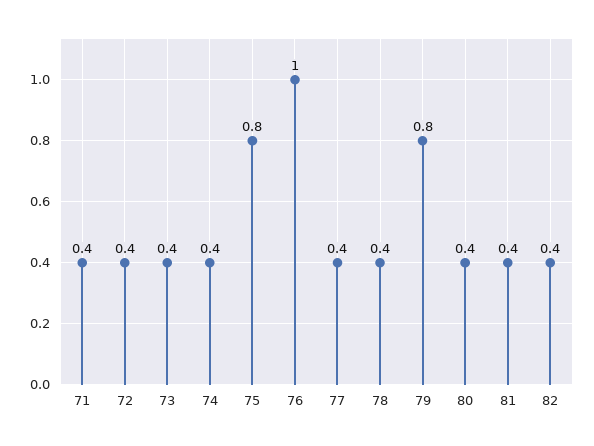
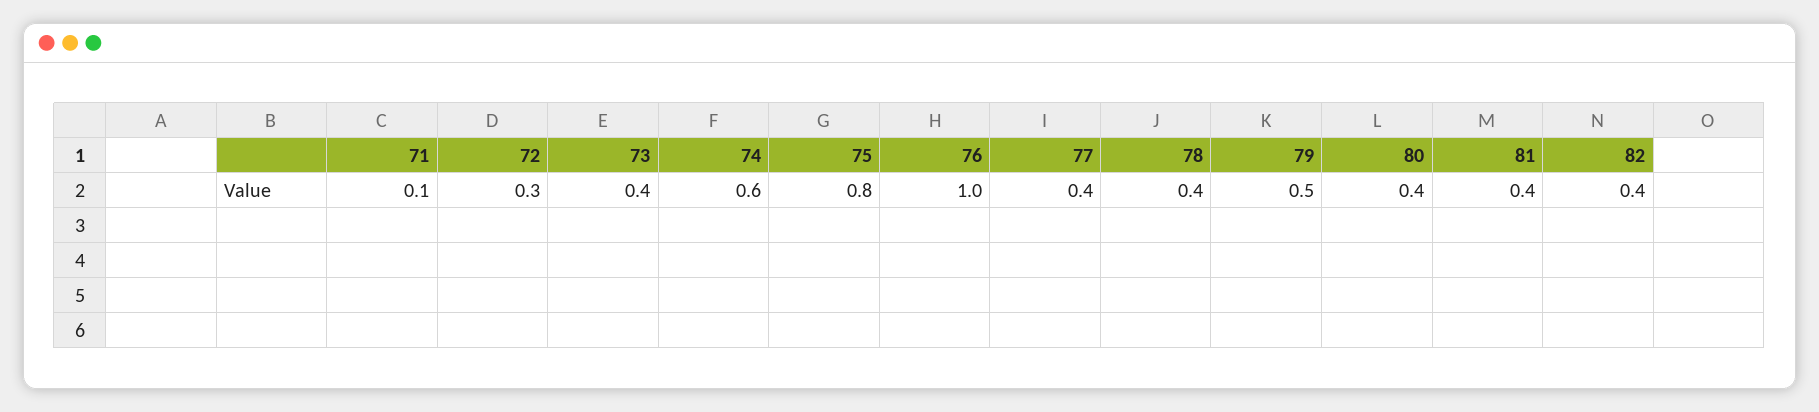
  {
-   "71": 0.4,
+   "71": 0.1,
-   "72": 0.4,
+   "72": 0.3,
    "73": 0.4,
-   "74": 0.4,
+   "74": 0.6,
    "75": 0.8,
    "76": 1,
    "77": 0.4,
    "78": 0.4,
-   "79": 0.8,
+   "79": 0.5,
    "80": 0.4,
    "81": 0.4,
    "82": 0.4
  }

